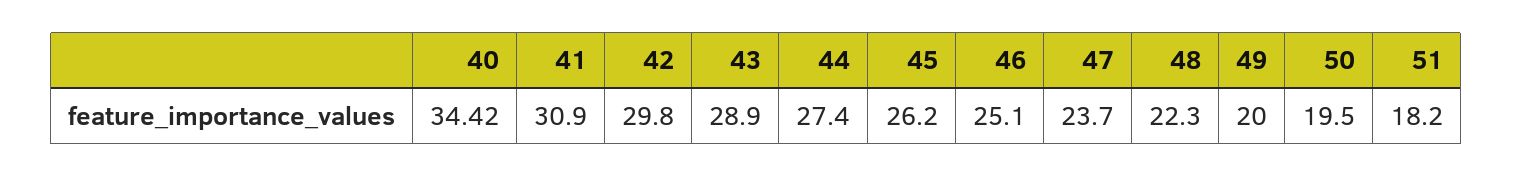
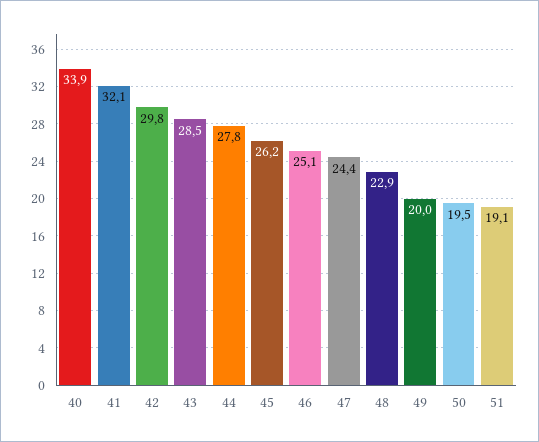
  {
-   "40": 34.42,
+   "40": 33.9,
-   "41": 30.9,
+   "41": 32.1,
    "42": 29.8,
-   "43": 28.9,
+   "43": 28.5,
-   "44": 27.4,
+   "44": 27.8,
    "45": 26.2,
    "46": 25.1,
-   "47": 23.7,
+   "47": 24.4,
-   "48": 22.3,
+   "48": 22.9,
    "49": 20,
    "50": 19.5,
-   "51": 18.2
+   "51": 19.1
  }

